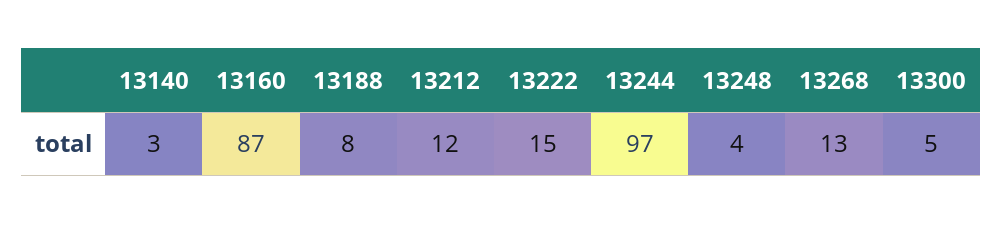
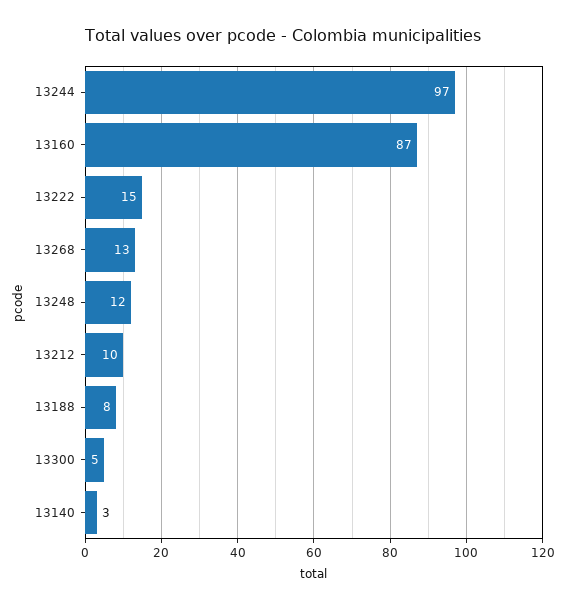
  {
    "13140": 3,
    "13160": 87,
    "13188": 8,
-   "13212": 12,
+   "13212": 10,
    "13222": 15,
    "13244": 97,
-   "13248": 4,
+   "13248": 12,
    "13268": 13,
    "13300": 5
  }

